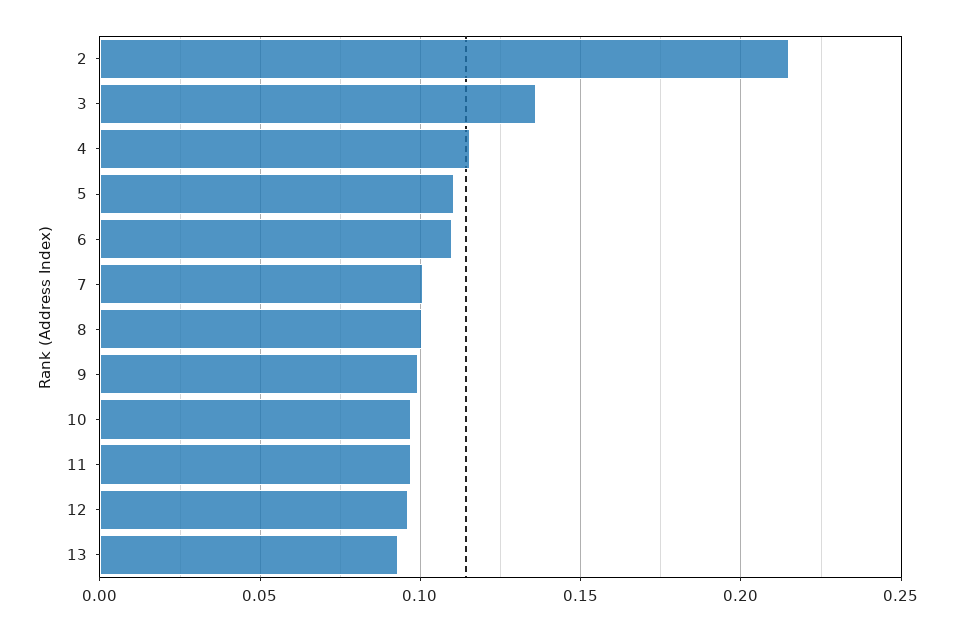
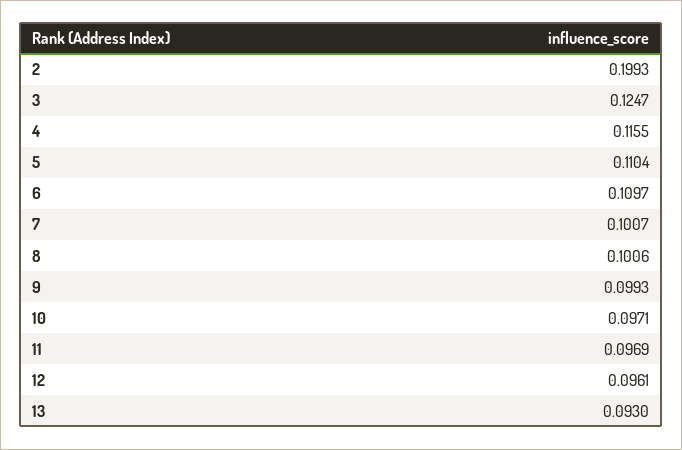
  {
-   "2": 0.215,
+   "2": 0.1993,
-   "3": 0.135,
+   "3": 0.1247,
    "4": 0.1155,
    "5": 0.1104,
    "6": 0.1097,
    "7": 0.1007,
    "8": 0.1006,
    "9": 0.0993,
    "10": 0.0971,
    "11": 0.0969,
    "12": 0.0961,
    "13": 0.093
  }

